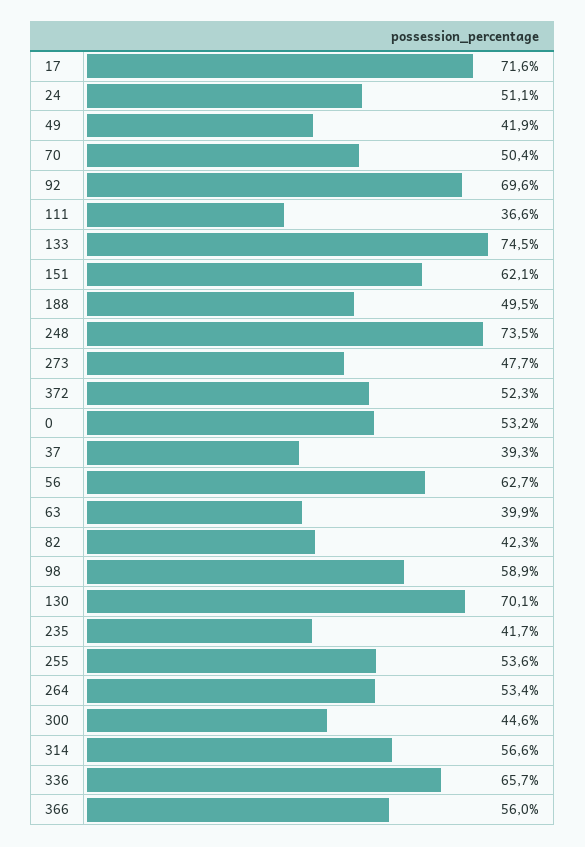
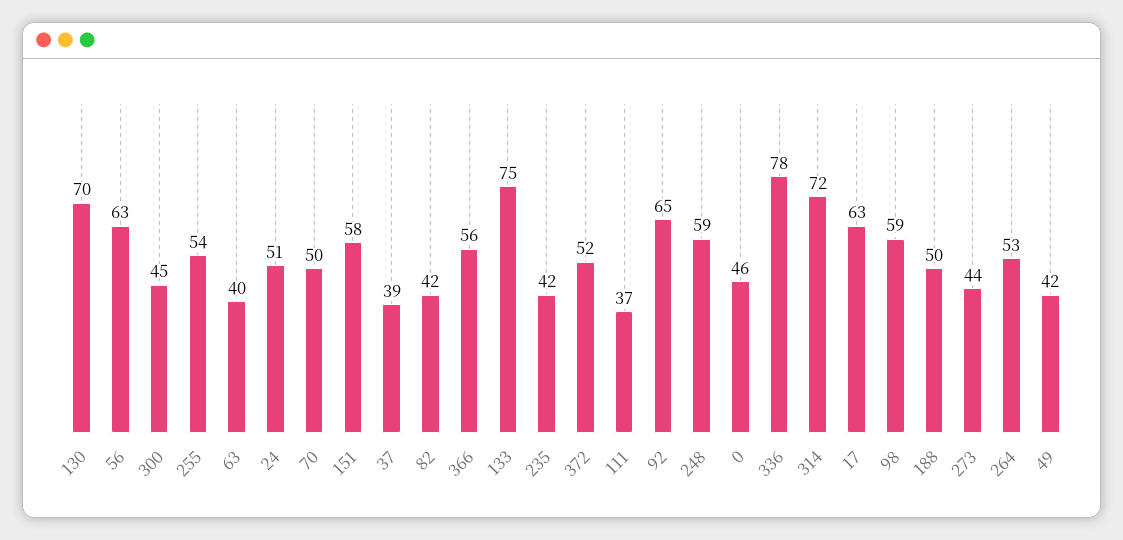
  {
-   "17": 71.6,
+   "17": 63,
    "24": 51.1,
    "49": 41.9,
    "70": 50.4,
-   "92": 69.6,
+   "92": 65,
    "111": 36.6,
    "133": 74.5,
-   "151": 62.1,
+   "151": 58,
    "188": 49.5,
-   "248": 73.5,
+   "248": 59,
-   "273": 47.7,
+   "273": 44,
    "372": 52.3,
-   "0": 53.2,
+   "0": 46,
    "37": 39.3,
    "56": 62.7,
    "63": 39.9,
    "82": 42.3,
    "98": 58.9,
    "130": 70.1,
    "235": 41.7,
    "255": 53.6,
    "264": 53.4,
    "300": 44.6,
-   "314": 56.6,
+   "314": 72,
-   "336": 65.7,
+   "336": 78,
    "366": 56
  }

